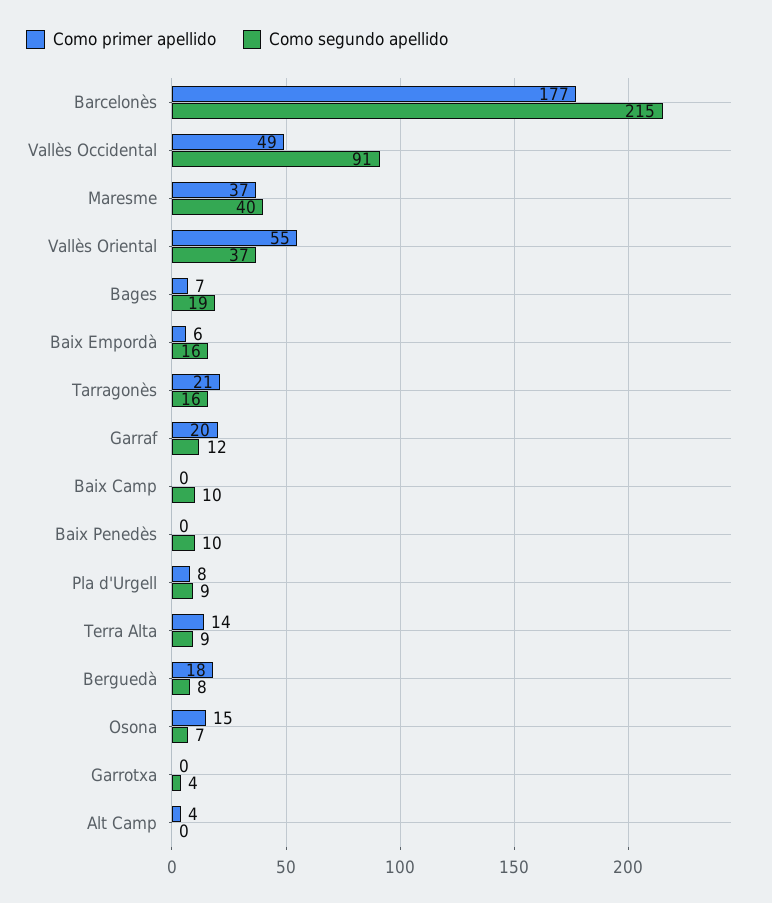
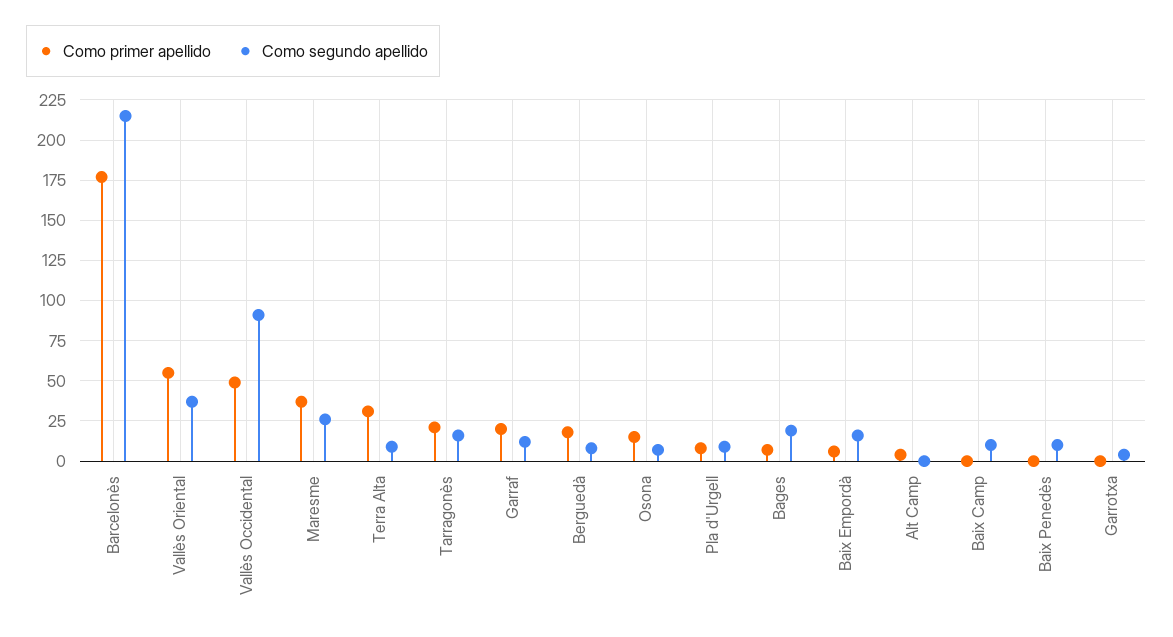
  {
    "Como primer apellido": {
      "Barcelonès": 177,
      "Vallès Occidental": 49,
      "Maresme": 37,
      "Vallès Oriental": 55,
      "Bages": 7,
      "Baix Empordà": 6,
      "Tarragonès": 21,
      "Garraf": 20,
      "Baix Camp": 0,
      "Baix Penedès": 0,
      "Pla d'Urgell": 8,
-     "Terra Alta": 14,
+     "Terra Alta": 30,
      "Berguedà": 18,
      "Osona": 15,
      "Garrotxa": 0,
      "Alt Camp": 4
    },
    "Como segundo apellido": {
      "Barcelonès": 215,
      "Vallès Occidental": 91,
-     "Maresme": 40,
+     "Maresme": 25,
      "Vallès Oriental": 37,
      "Bages": 19,
      "Baix Empordà": 16,
      "Tarragonès": 16,
      "Garraf": 12,
      "Baix Camp": 10,
      "Baix Penedès": 10,
      "Pla d'Urgell": 9,
      "Terra Alta": 9,
      "Berguedà": 8,
      "Osona": 7,
      "Garrotxa": 4,
      "Alt Camp": 0
    }
  }

